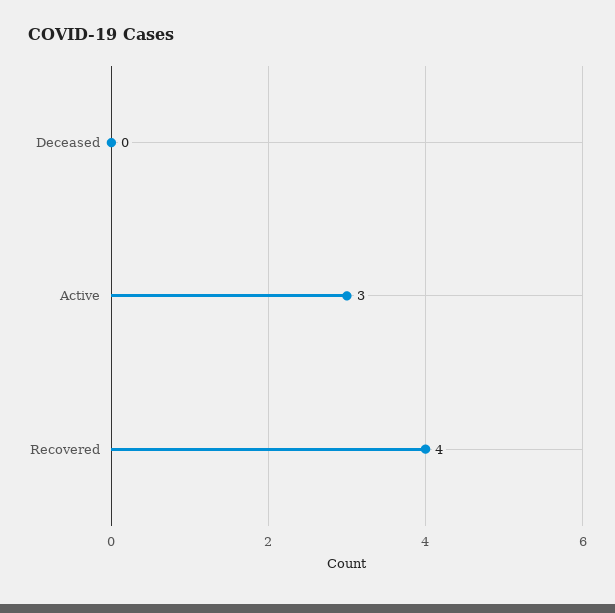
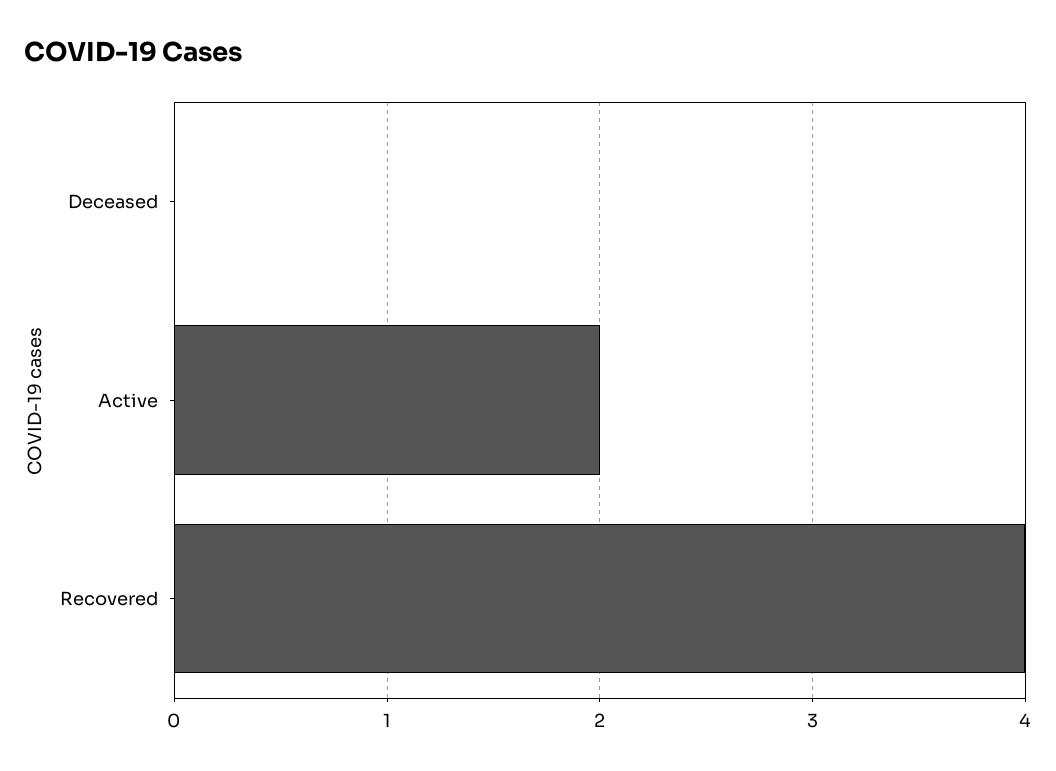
  {
    "Deceased": 0,
-   "Active": 3,
+   "Active": 2,
    "Recovered": 4
  }

